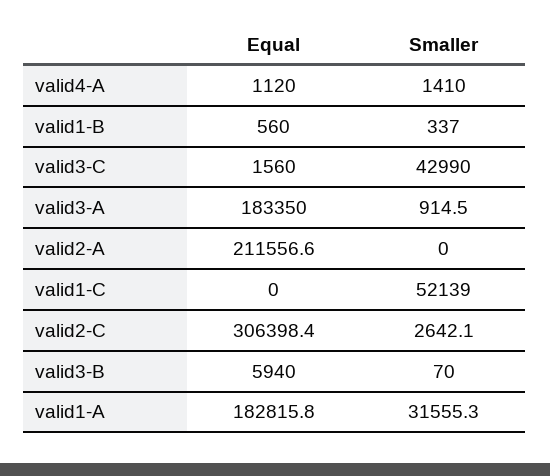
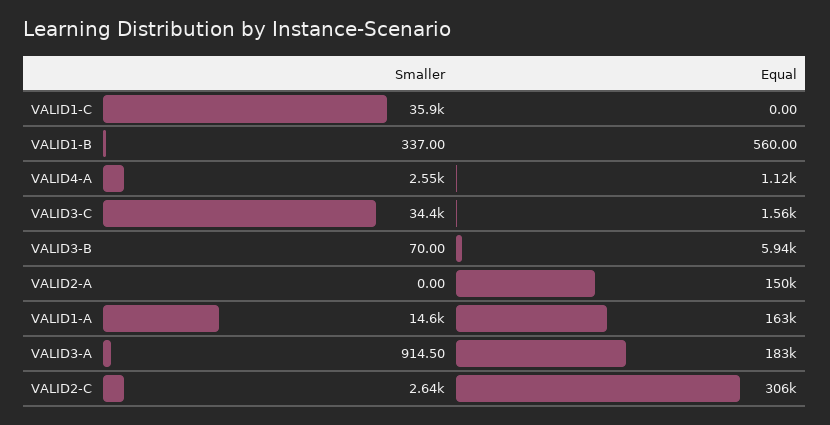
  {
    "Equal": {
      "valid4-A": 1120,
      "valid1-B": 560,
      "valid3-C": 1560,
      "valid3-A": 183350,
-     "valid2-A": 211556.6,
+     "valid2-A": 150000,
      "valid1-C": 0,
      "valid2-C": 306398.4,
      "valid3-B": 5940,
-     "valid1-A": 182815.8
+     "valid1-A": 163000
    },
    "Smaller": {
-     "valid4-A": 1410,
+     "valid4-A": 2550,
      "valid1-B": 337,
-     "valid3-C": 42990,
+     "valid3-C": 34400,
      "valid3-A": 914.5,
      "valid2-A": 0,
-     "valid1-C": 52139,
+     "valid1-C": 35900,
      "valid2-C": 2642.1,
      "valid3-B": 70,
-     "valid1-A": 31555.3
+     "valid1-A": 14600
    }
  }

